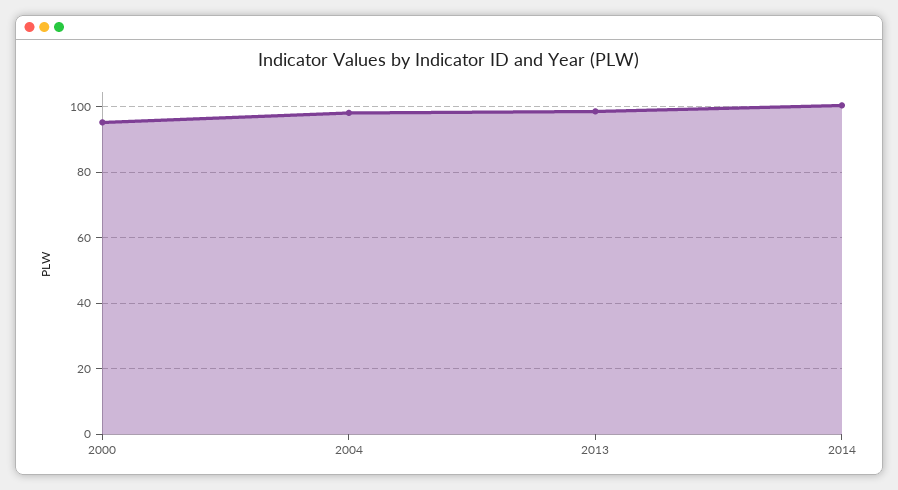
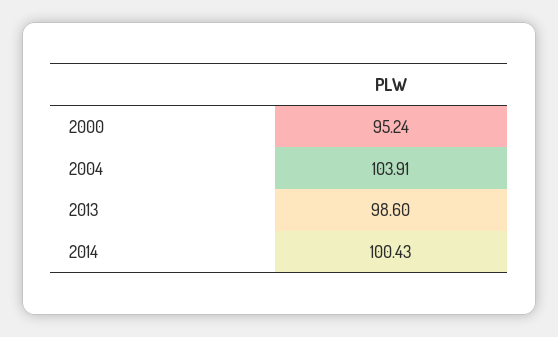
  {
    "2000": 95.24,
-   "2004": 98,
+   "2004": 103.91,
    "2013": 98.6,
    "2014": 100.43
  }

